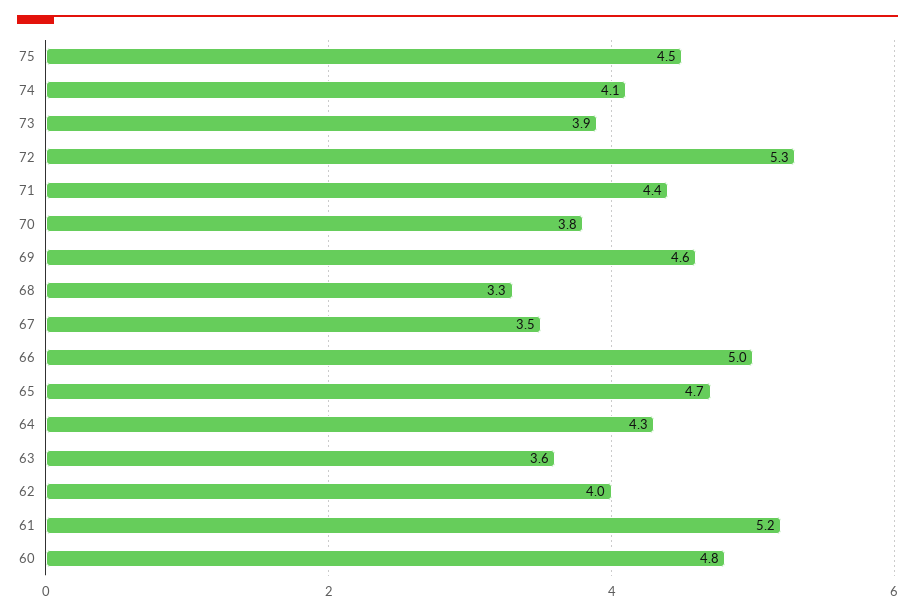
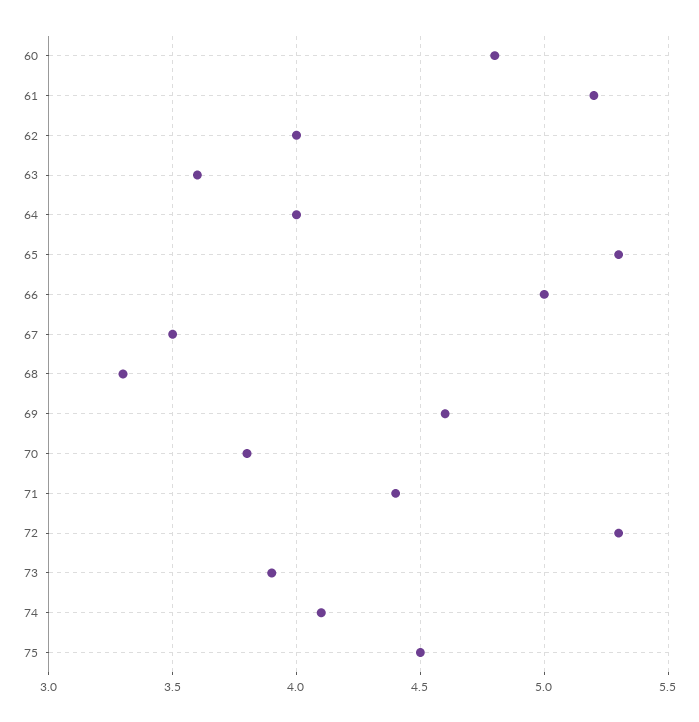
  {
    "75": 4.5,
    "74": 4.1,
    "73": 3.9,
    "72": 5.3,
    "71": 4.4,
    "70": 3.8,
    "69": 4.6,
    "68": 3.3,
    "67": 3.5,
    "66": 5,
-   "65": 4.7,
+   "65": 5.3,
-   "64": 4.3,
+   "64": 4,
    "63": 3.6,
    "62": 4,
    "61": 5.2,
    "60": 4.8
  }

